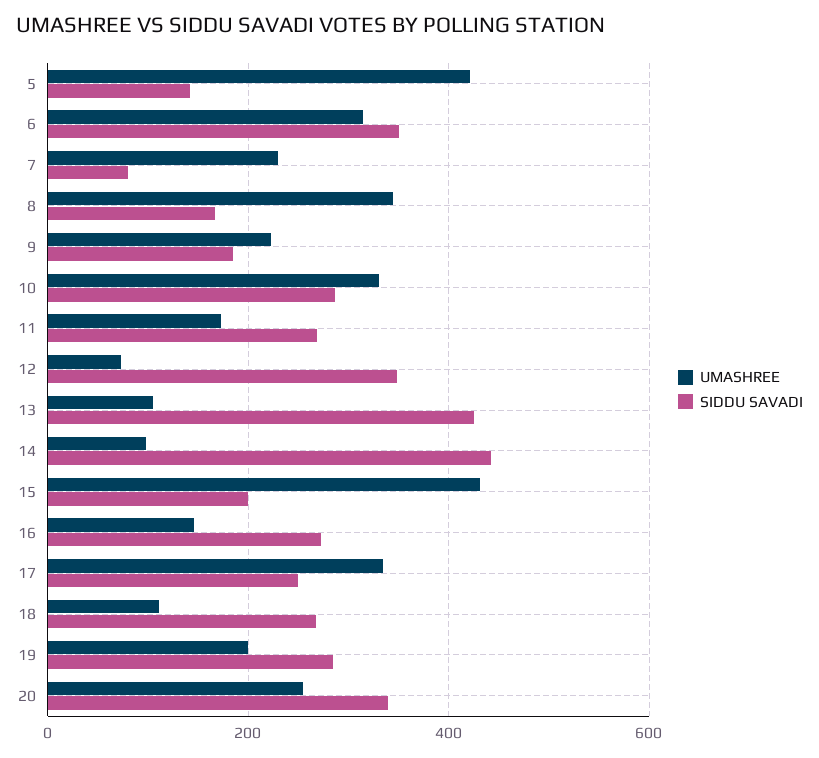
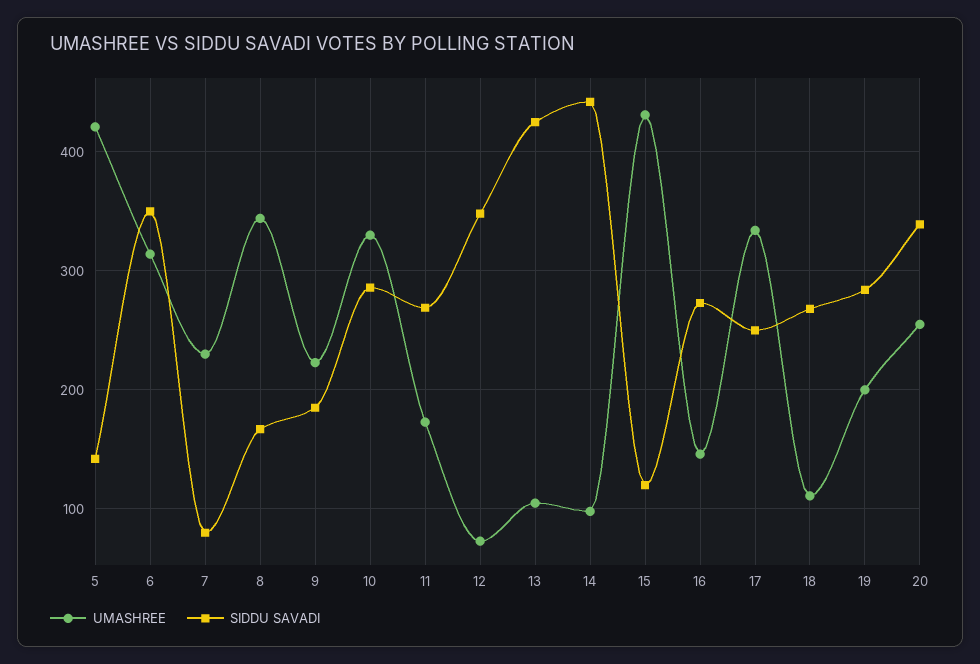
  {
    "UMASHREE": {
      "5": 420,
      "6": 310,
      "7": 230,
      "8": 340,
      "9": 220,
      "10": 330,
      "11": 170,
      "12": 70,
      "13": 110,
      "14": 100,
      "15": 430,
      "16": 150,
      "17": 330,
      "18": 110,
      "19": 200,
      "20": 260
    },
    "SIDDU SAVADI": {
      "5": 140,
      "6": 350,
      "7": 80,
      "8": 170,
      "9": 190,
      "10": 290,
      "11": 270,
      "12": 350,
      "13": 430,
      "14": 440,
-     "15": 200,
+     "15": 120,
      "16": 270,
      "17": 250,
      "18": 270,
      "19": 280,
      "20": 340
    }
  }

